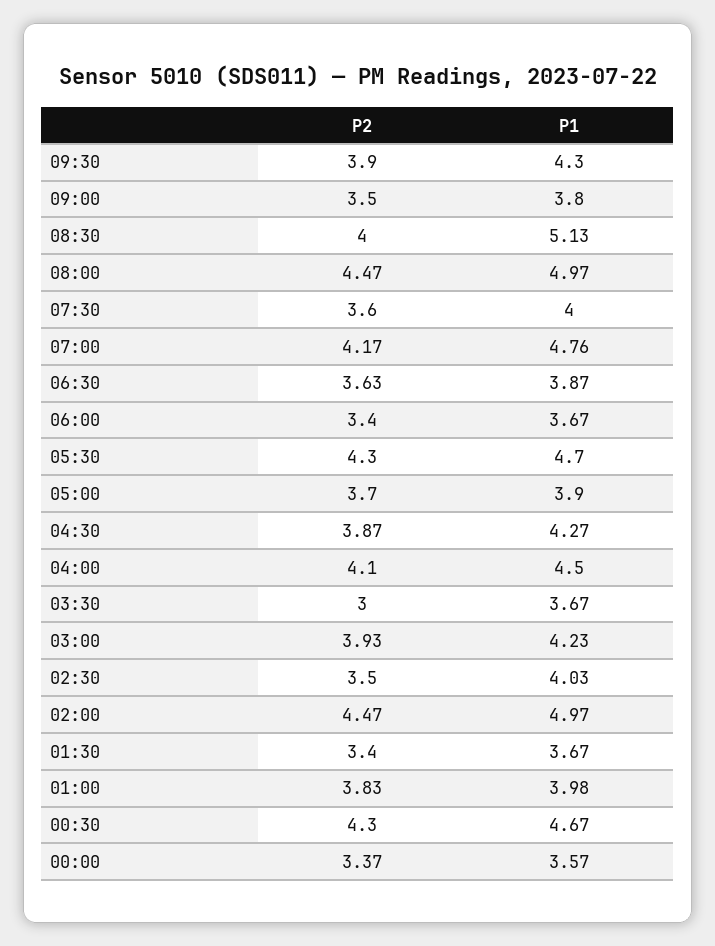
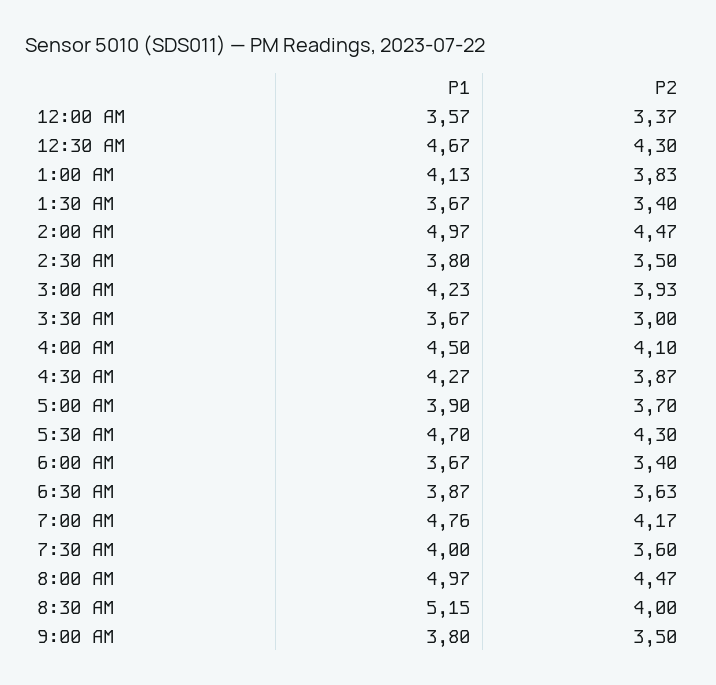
  {
    "P2": {
-     "09:30": 3.9,
      "09:00": 3.5,
      "08:30": 4,
      "08:00": 4.47,
      "07:30": 3.6,
      "07:00": 4.17,
      "06:30": 3.63,
      "06:00": 3.4,
      "05:30": 4.3,
      "05:00": 3.7,
      "04:30": 3.87,
      "04:00": 4.1,
      "03:30": 3,
      "03:00": 3.93,
      "02:30": 3.5,
      "02:00": 4.47,
      "01:30": 3.4,
      "01:00": 3.83,
      "00:30": 4.3,
      "00:00": 3.37
    },
    "P1": {
-     "09:30": 4.3,
      "09:00": 3.8,
-     "08:30": 5.13,
+     "08:30": 5.15,
      "08:00": 4.97,
      "07:30": 4,
      "07:00": 4.76,
      "06:30": 3.87,
      "06:00": 3.67,
      "05:30": 4.7,
      "05:00": 3.9,
      "04:30": 4.27,
      "04:00": 4.5,
      "03:30": 3.67,
      "03:00": 4.23,
-     "02:30": 4.03,
+     "02:30": 3.8,
      "02:00": 4.97,
      "01:30": 3.67,
-     "01:00": 3.98,
+     "01:00": 4.13,
      "00:30": 4.67,
      "00:00": 3.57
    }
  }

